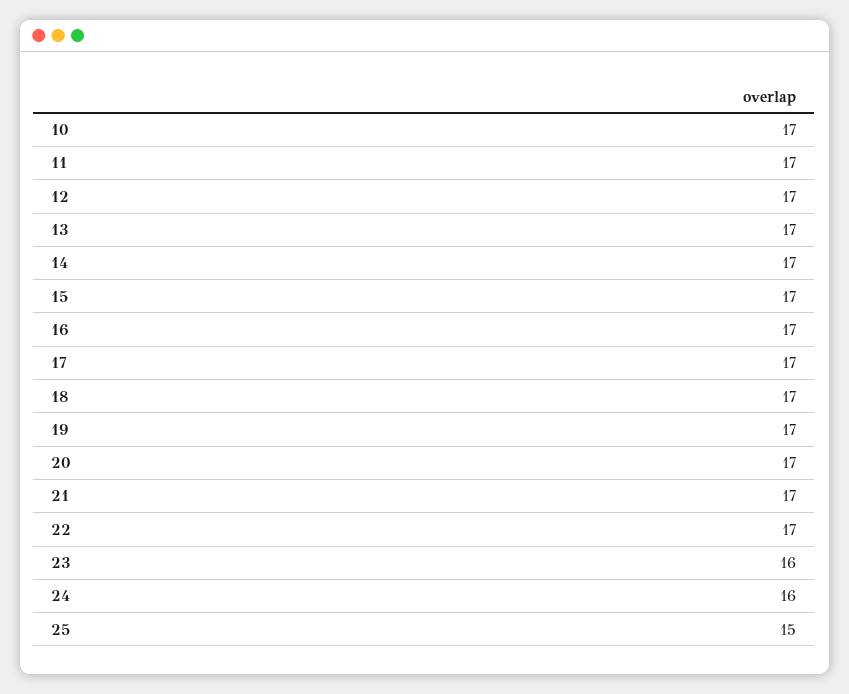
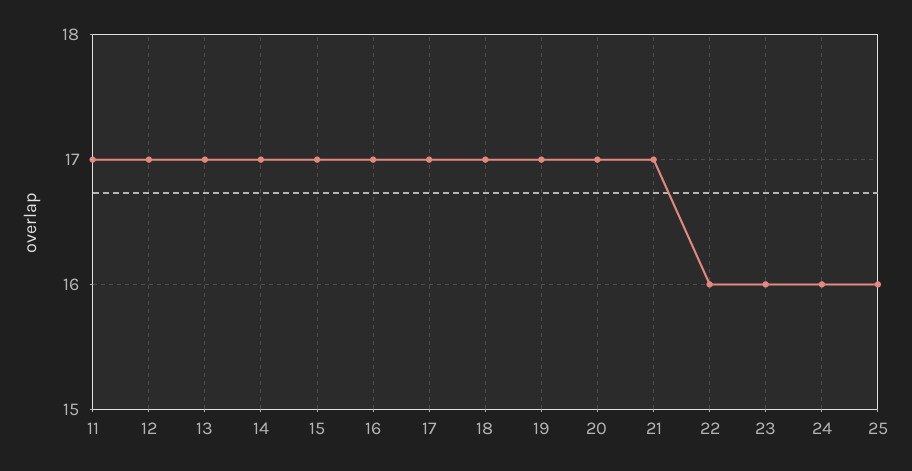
  {
-   "10": 17,
    "11": 17,
    "12": 17,
    "13": 17,
    "14": 17,
    "15": 17,
    "16": 17,
    "17": 17,
    "18": 17,
    "19": 17,
    "20": 17,
    "21": 17,
-   "22": 17,
+   "22": 16,
    "23": 16,
    "24": 16,
-   "25": 15
+   "25": 16
  }

